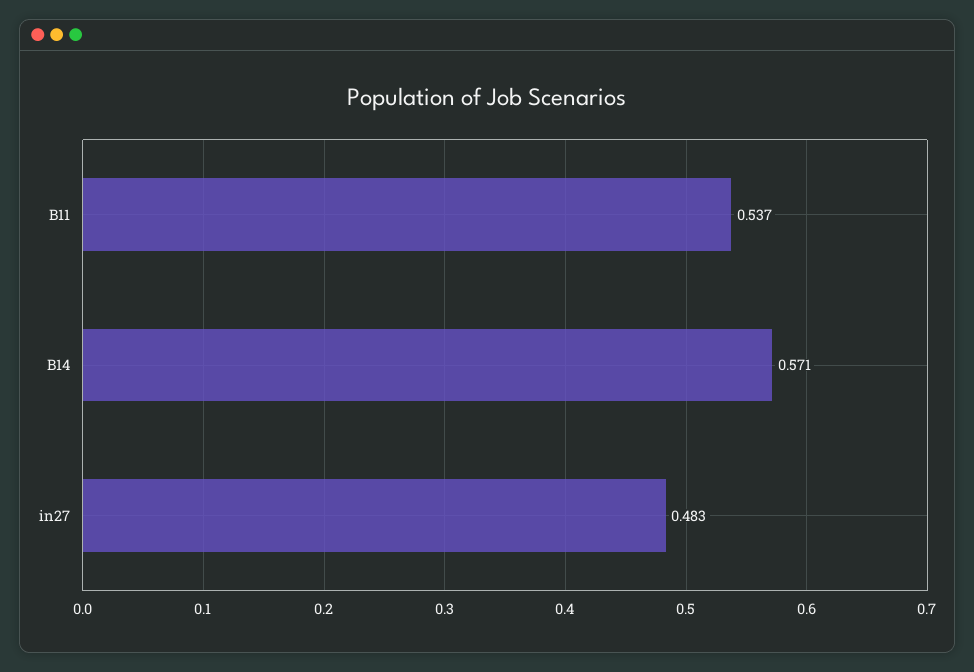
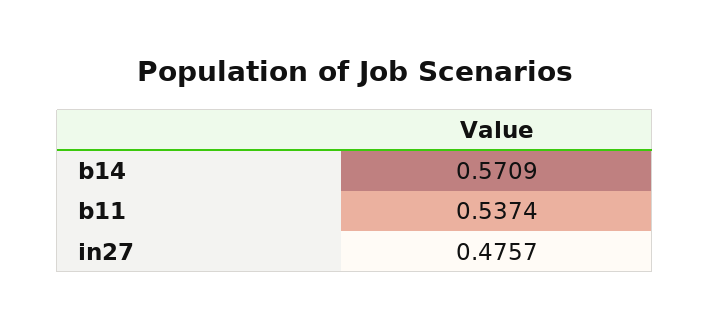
  {
    "B11": 0.5374,
    "B14": 0.5709,
-   "in27": 0.483
+   "in27": 0.4757
  }

